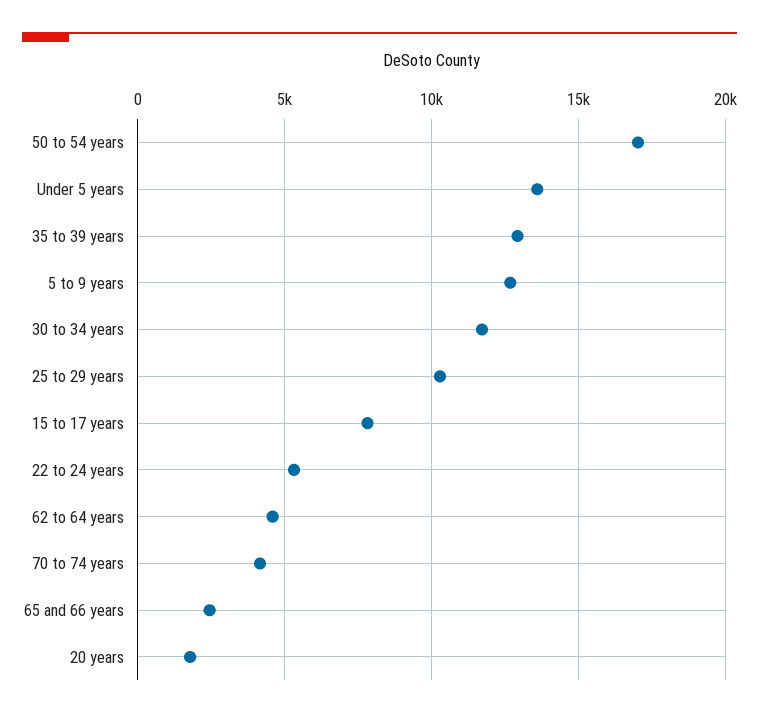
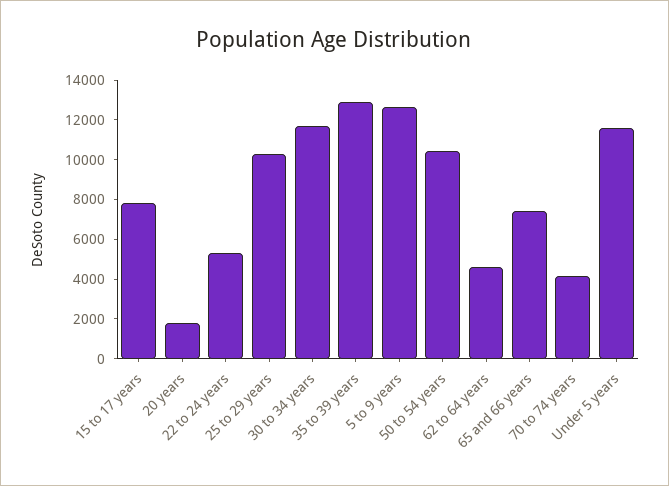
  {
-   "50 to 54 years": 17000,
+   "50 to 54 years": 10500,
-   "Under 5 years": 13500,
+   "Under 5 years": 11500,
    "35 to 39 years": 13000,
    "5 to 9 years": 12500,
    "30 to 34 years": 11500,
    "25 to 29 years": 10500,
    "15 to 17 years": 8000,
    "22 to 24 years": 5500,
    "62 to 64 years": 4500,
    "70 to 74 years": 4000,
-   "65 and 66 years": 2500,
+   "65 and 66 years": 7500,
    "20 years": 2000
  }

